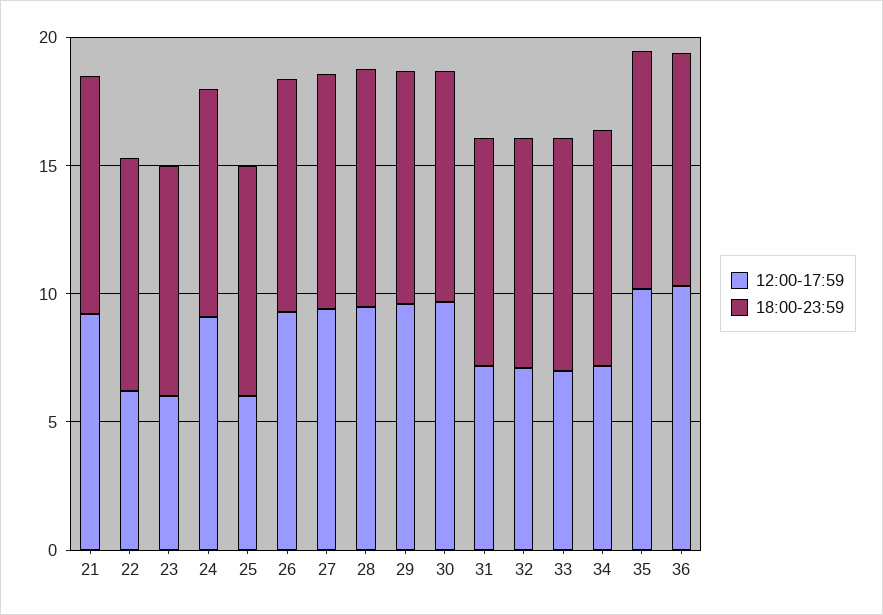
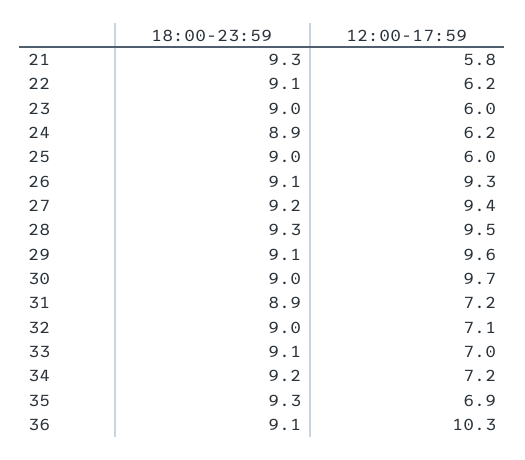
  {
    "12:00-17:59": {
-     "21": 9,
+     "21": 5.8,
      "22": 6.2,
      "23": 6,
-     "24": 9,
+     "24": 6.2,
      "25": 6,
      "26": 9.3,
      "27": 9.4,
      "28": 9.5,
      "29": 9.6,
      "30": 9.7,
      "31": 7.2,
      "32": 7.1,
      "33": 7,
      "34": 7.2,
-     "35": 10,
+     "35": 6.9,
      "36": 10.3
    },
    "18:00-23:59": {
      "21": 9.3,
      "22": 9.1,
      "23": 9,
      "24": 8.9,
      "25": 9,
      "26": 9.1,
      "27": 9.2,
      "28": 9.3,
      "29": 9.1,
      "30": 9,
      "31": 8.9,
      "32": 9,
      "33": 9.1,
      "34": 9.2,
      "35": 9.3,
      "36": 9.1
    }
  }

